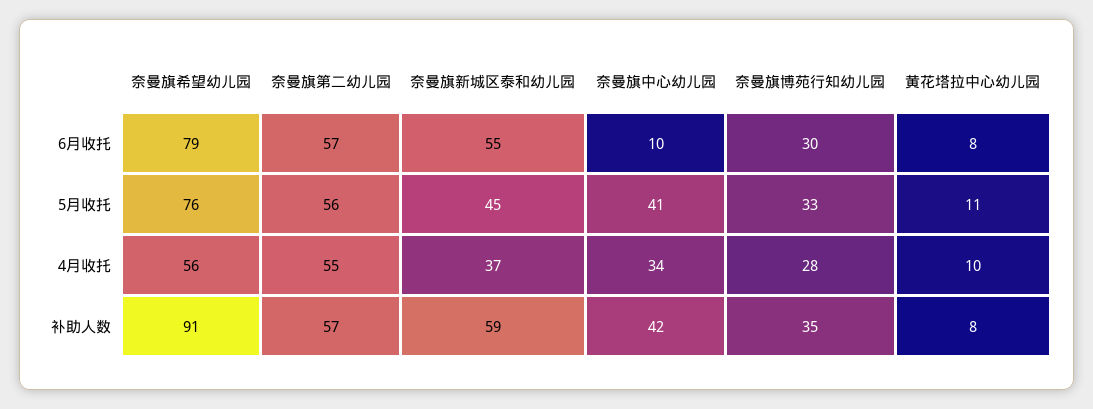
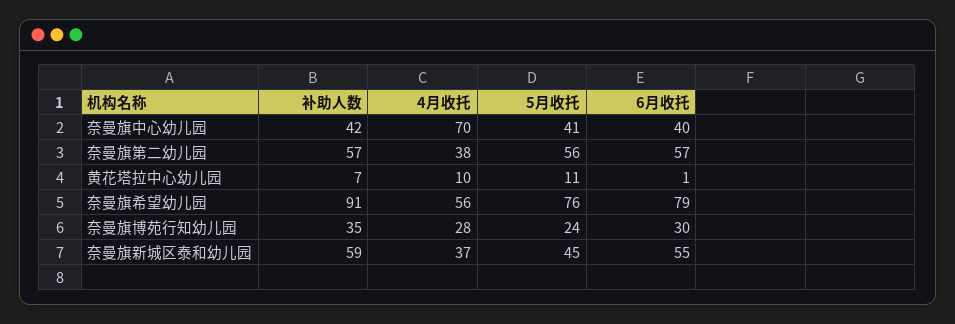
  {
    "奈曼旗希望幼儿园": {
      "6月收托": 79,
      "5月收托": 76,
      "4月收托": 56,
      "补助人数": 91
    },
    "奈曼旗第二幼儿园": {
      "6月收托": 57,
      "5月收托": 56,
-     "4月收托": 55,
+     "4月收托": 38,
      "补助人数": 57
    },
    "奈曼旗新城区泰和幼儿园": {
      "6月收托": 55,
      "5月收托": 45,
      "4月收托": 37,
      "补助人数": 59
    },
    "奈曼旗中心幼儿园": {
-     "6月收托": 10,
+     "6月收托": 40,
      "5月收托": 41,
-     "4月收托": 34,
+     "4月收托": 70,
      "补助人数": 42
    },
    "奈曼旗博苑行知幼儿园": {
      "6月收托": 30,
-     "5月收托": 33,
+     "5月收托": 24,
      "4月收托": 28,
      "补助人数": 35
    },
    "黄花塔拉中心幼儿园": {
-     "6月收托": 8,
+     "6月收托": 1,
      "5月收托": 11,
      "4月收托": 10,
-     "补助人数": 8
+     "补助人数": 7
    }
  }

